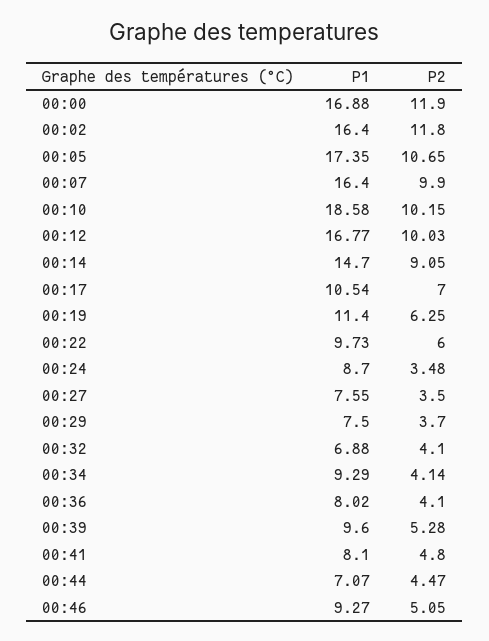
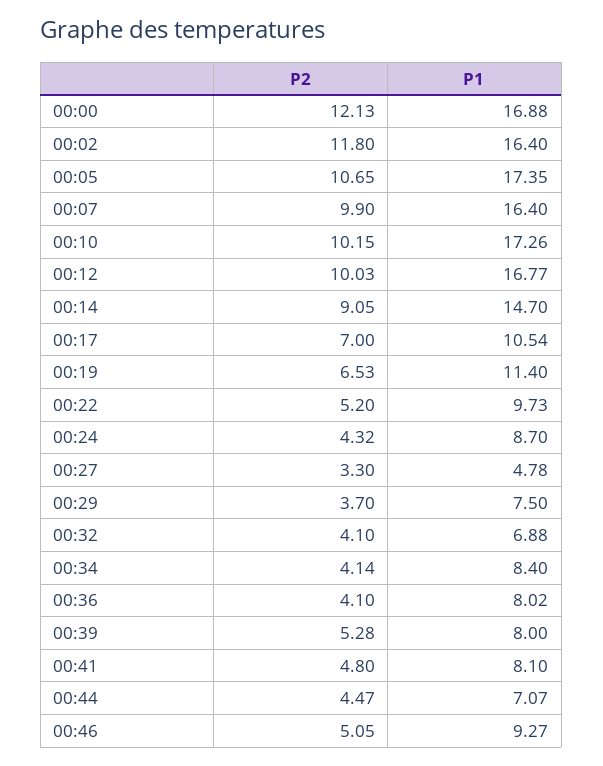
  {
    "P1": {
      "00:00": 16.88,
      "00:02": 16.4,
      "00:05": 17.35,
      "00:07": 16.4,
-     "00:10": 18.58,
+     "00:10": 17.26,
      "00:12": 16.77,
      "00:14": 14.7,
      "00:17": 10.54,
      "00:19": 11.4,
      "00:22": 9.73,
      "00:24": 8.7,
-     "00:27": 7.55,
+     "00:27": 4.78,
      "00:29": 7.5,
      "00:32": 6.88,
-     "00:34": 9.29,
+     "00:34": 8.4,
      "00:36": 8.02,
-     "00:39": 9.6,
+     "00:39": 8,
      "00:41": 8.1,
      "00:44": 7.07,
      "00:46": 9.27
    },
    "P2": {
-     "00:00": 11.9,
+     "00:00": 12.13,
      "00:02": 11.8,
      "00:05": 10.65,
      "00:07": 9.9,
      "00:10": 10.15,
      "00:12": 10.03,
      "00:14": 9.05,
      "00:17": 7,
-     "00:19": 6.25,
+     "00:19": 6.53,
-     "00:22": 6,
+     "00:22": 5.2,
-     "00:24": 3.48,
+     "00:24": 4.32,
-     "00:27": 3.5,
+     "00:27": 3.3,
      "00:29": 3.7,
      "00:32": 4.1,
      "00:34": 4.14,
      "00:36": 4.1,
      "00:39": 5.28,
      "00:41": 4.8,
      "00:44": 4.47,
      "00:46": 5.05
    }
  }

